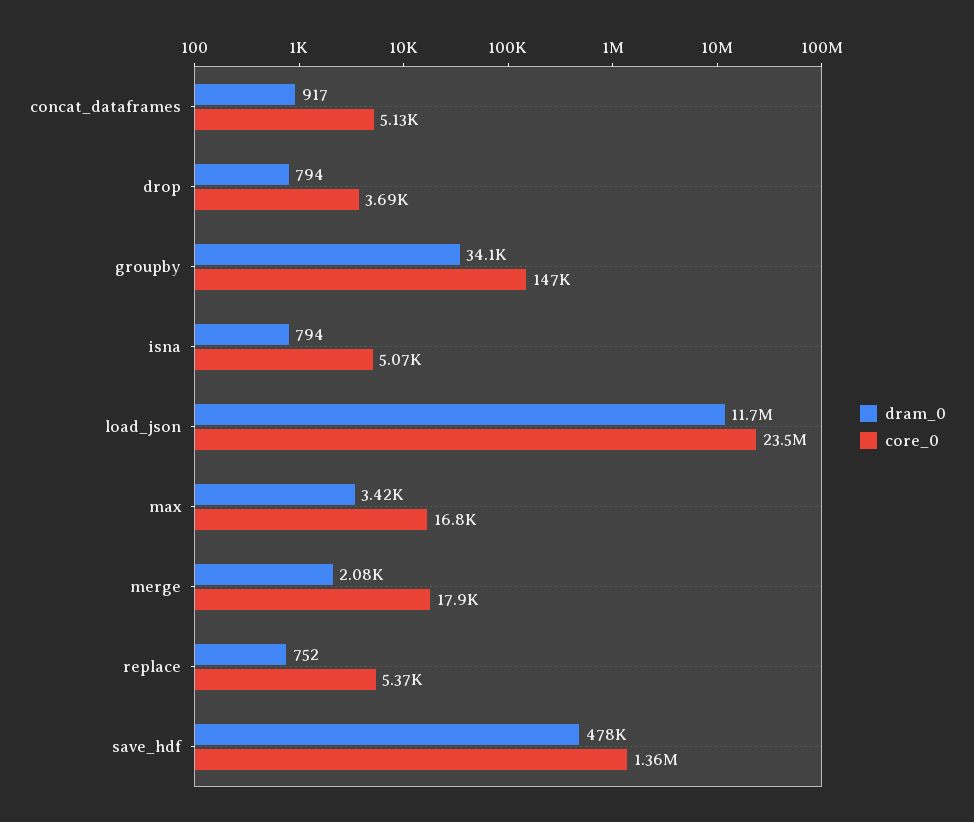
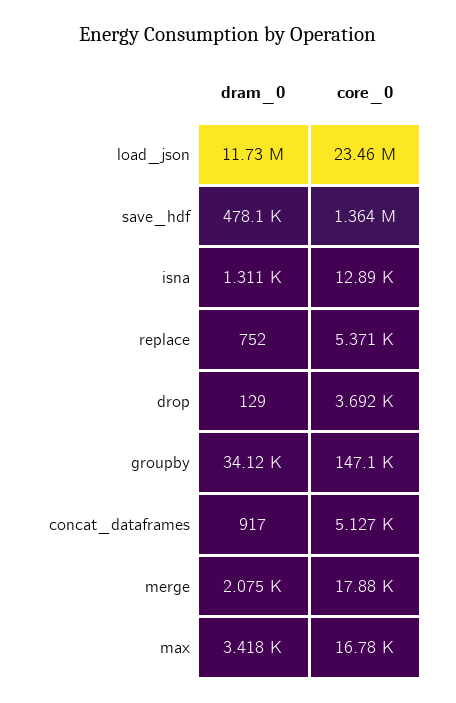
  {
    "dram_0": {
      "concat_dataframes": 917,
-     "drop": 794,
+     "drop": 129,
      "groupby": 34120,
-     "isna": 794,
+     "isna": 1311,
      "load_json": 11730000,
      "max": 3418,
      "merge": 2075,
      "replace": 752,
      "save_hdf": 478100
    },
    "core_0": {
      "concat_dataframes": 5127,
      "drop": 3692,
      "groupby": 147100,
-     "isna": 5070,
+     "isna": 12890,
      "load_json": 23460000,
      "max": 16780,
      "merge": 17880,
      "replace": 5371,
      "save_hdf": 1364000
    }
  }

